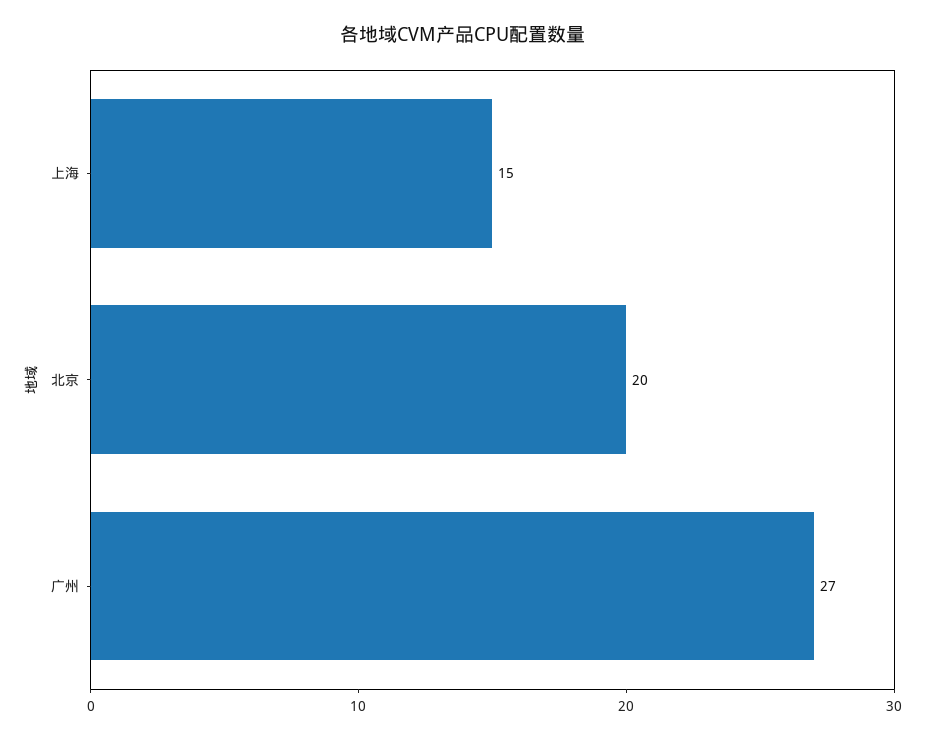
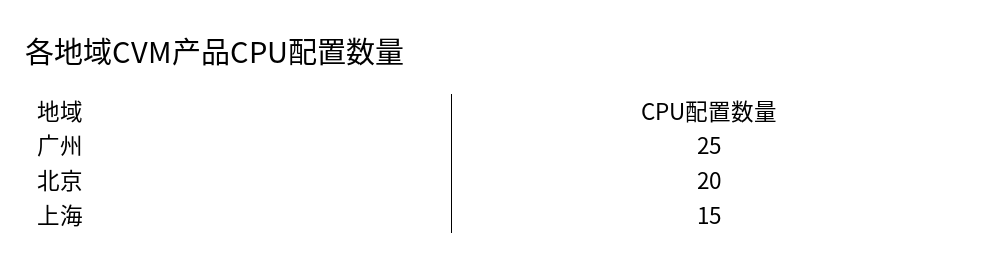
  {
    "上海": 15,
    "北京": 20,
-   "广州": 27
+   "广州": 25
  }

